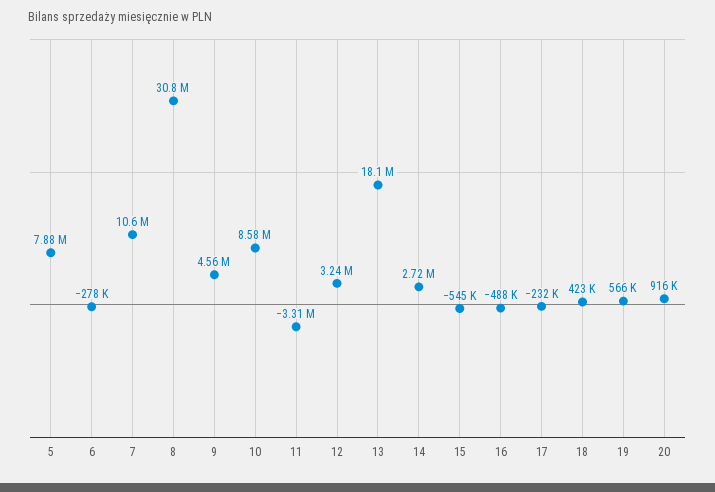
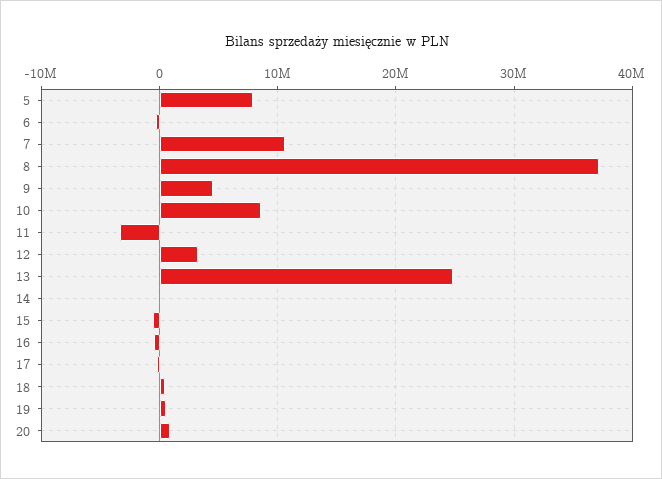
  {
    "5": 7880000,
    "6": -278000,
    "7": 10600000,
-   "8": 30800000,
+   "8": 37000000,
    "9": 4560000,
    "10": 8580000,
    "11": -3310000,
    "12": 3240000,
-   "13": 18100000,
+   "13": 25000000,
-   "14": 2720000,
+   "14": 0,
    "15": -545000,
    "16": -488000,
    "17": -232000,
    "18": 423000,
    "19": 566000,
    "20": 916000
  }

